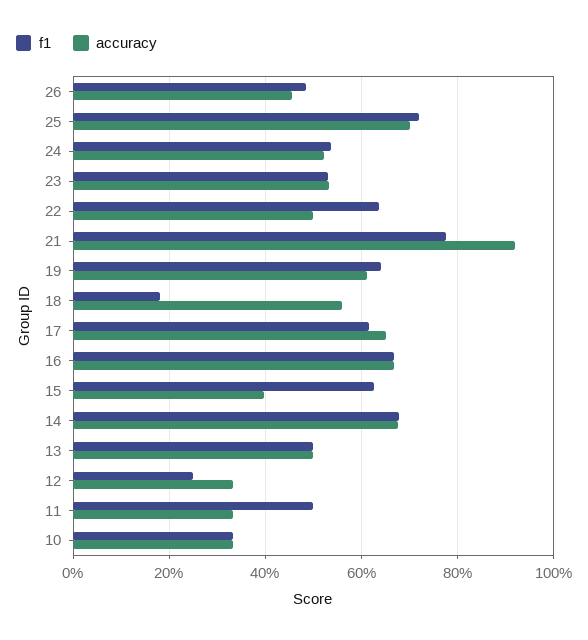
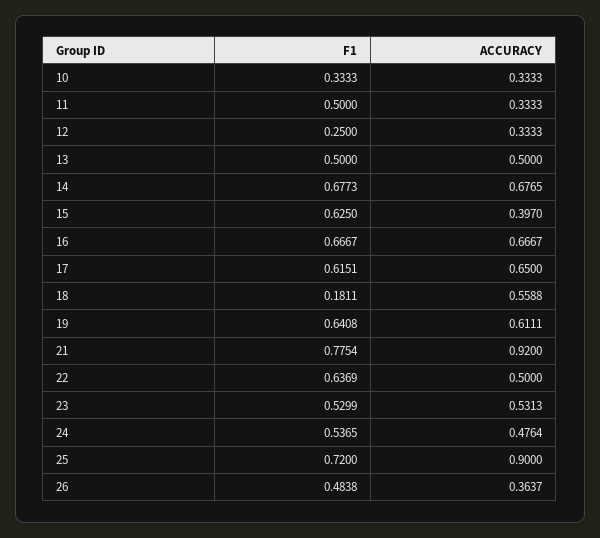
  {
    "f1": {
      "26": 0.4838,
      "25": 0.72,
      "24": 0.5365,
      "23": 0.5299,
      "22": 0.6369,
      "21": 0.7754,
      "19": 0.6408,
      "18": 0.1811,
      "17": 0.6151,
      "16": 0.6667,
      "15": 0.625,
      "14": 0.6773,
      "13": 0.5,
      "12": 0.25,
      "11": 0.5,
      "10": 0.3333
    },
    "accuracy": {
-     "26": 0.46,
+     "26": 0.3637,
-     "25": 0.7,
+     "25": 0.9,
-     "24": 0.52,
+     "24": 0.4764,
      "23": 0.5313,
      "22": 0.5,
      "21": 0.92,
      "19": 0.6111,
      "18": 0.5588,
      "17": 0.65,
      "16": 0.6667,
      "15": 0.397,
      "14": 0.6765,
      "13": 0.5,
      "12": 0.3333,
      "11": 0.3333,
      "10": 0.3333
    }
  }

